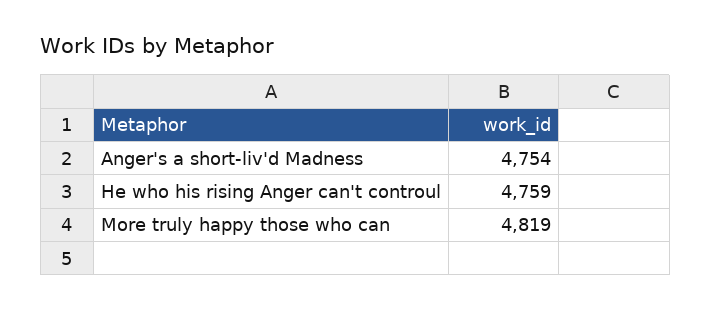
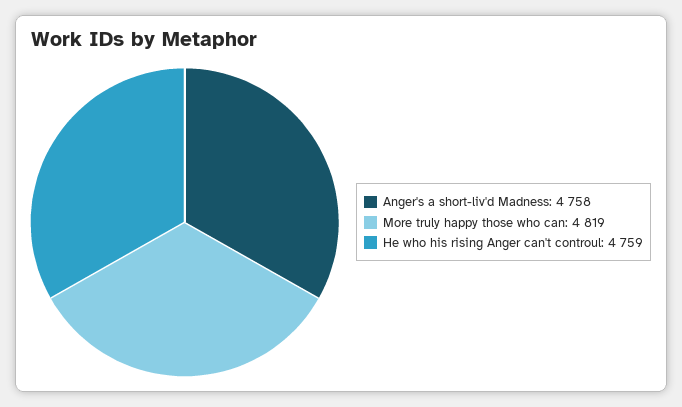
  {
-   "Anger's a short-liv'd Madness": 4754,
+   "Anger's a short-liv'd Madness": 4758,
    "He who his rising Anger can't controul": 4759,
    "More truly happy those who can": 4819
  }

